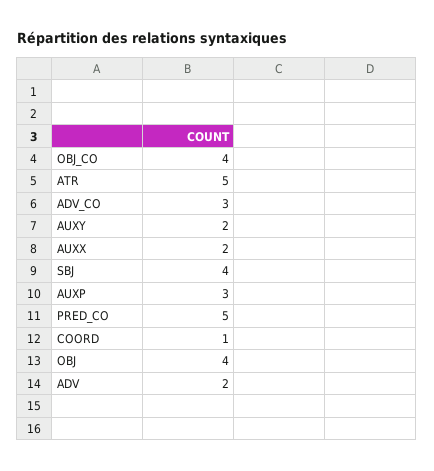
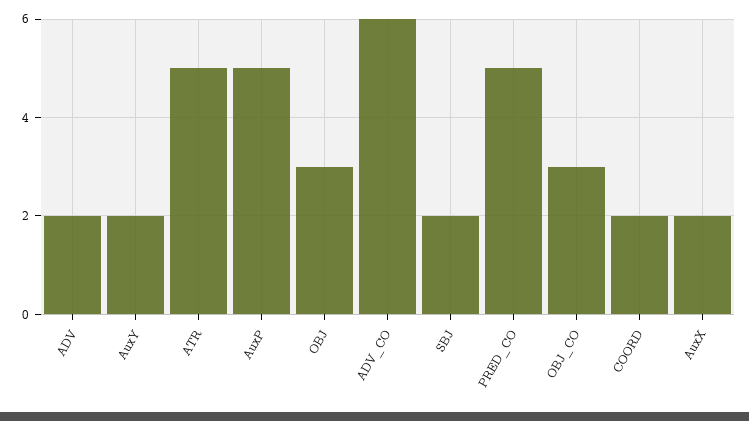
  {
-   "OBJ_CO": 4,
+   "OBJ_CO": 3,
    "ATR": 5,
-   "ADV_CO": 3,
+   "ADV_CO": 6,
    "AUXY": 2,
    "AUXX": 2,
-   "SBJ": 4,
+   "SBJ": 2,
-   "AUXP": 3,
+   "AUXP": 5,
    "PRED_CO": 5,
-   "COORD": 1,
+   "COORD": 2,
-   "OBJ": 4,
+   "OBJ": 3,
    "ADV": 2
  }

